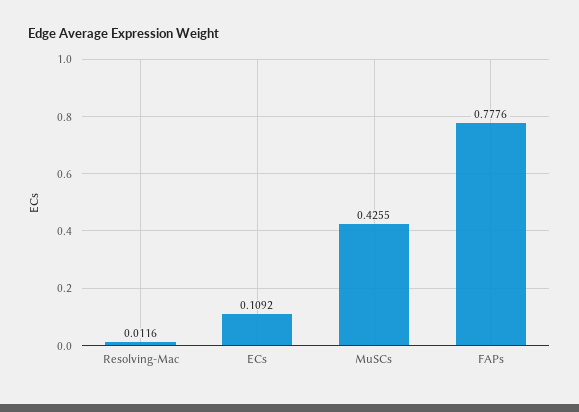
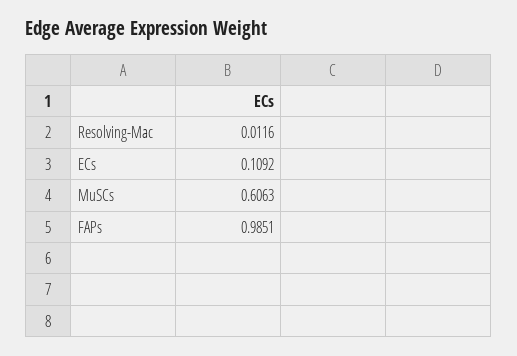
  {
    "Resolving-Mac": 0.0116,
    "ECs": 0.1092,
-   "MuSCs": 0.4255,
+   "MuSCs": 0.6063,
-   "FAPs": 0.7776
+   "FAPs": 0.9851
  }

